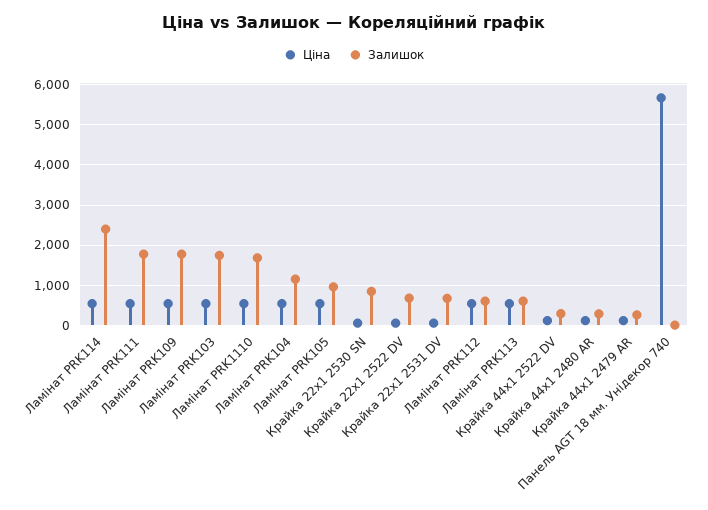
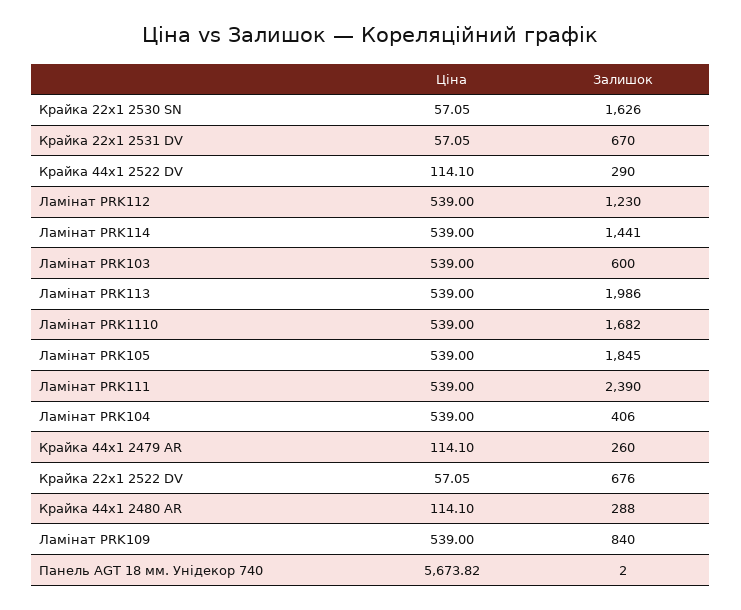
  {
    "Ціна": {
      "Ламінат PRK114": 539,
      "Ламінат PRK111": 539,
      "Ламінат PRK109": 539,
      "Ламінат PRK103": 539,
      "Ламінат PRK1110": 539,
      "Ламінат PRK104": 539,
      "Ламінат PRK105": 539,
      "Крайка 22x1 2530 SN": 57.05,
      "Крайка 22x1 2522 DV": 57.05,
      "Крайка 22x1 2531 DV": 57.05,
      "Ламінат PRK112": 539,
      "Ламінат PRK113": 539,
      "Крайка 44x1 2522 DV": 114.1,
      "Крайка 44x1 2480 AR": 114.1,
      "Крайка 44x1 2479 AR": 114.1,
      "Панель AGT 18 мм. Унідекор 740": 5673.82
    },
    "Залишок": {
-     "Ламінат PRK114": 2400,
+     "Ламінат PRK114": 1441,
-     "Ламінат PRK111": 1800,
+     "Ламінат PRK111": 2390,
-     "Ламінат PRK109": 1800,
+     "Ламінат PRK109": 840,
-     "Ламінат PRK103": 1800,
+     "Ламінат PRK103": 600,
      "Ламінат PRK1110": 1682,
-     "Ламінат PRK104": 1200,
+     "Ламінат PRK104": 406,
-     "Ламінат PRK105": 1000,
+     "Ламінат PRK105": 1845,
-     "Крайка 22x1 2530 SN": 800,
+     "Крайка 22x1 2530 SN": 1626,
      "Крайка 22x1 2522 DV": 676,
      "Крайка 22x1 2531 DV": 670,
-     "Ламінат PRK112": 600,
+     "Ламінат PRK112": 1230,
-     "Ламінат PRK113": 600,
+     "Ламінат PRK113": 1986,
      "Крайка 44x1 2522 DV": 290,
      "Крайка 44x1 2480 AR": 288,
      "Крайка 44x1 2479 AR": 260,
      "Панель AGT 18 мм. Унідекор 740": 2
    }
  }

